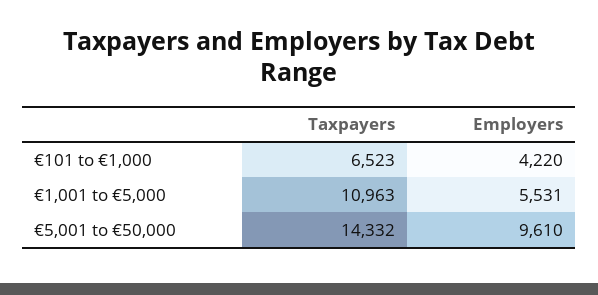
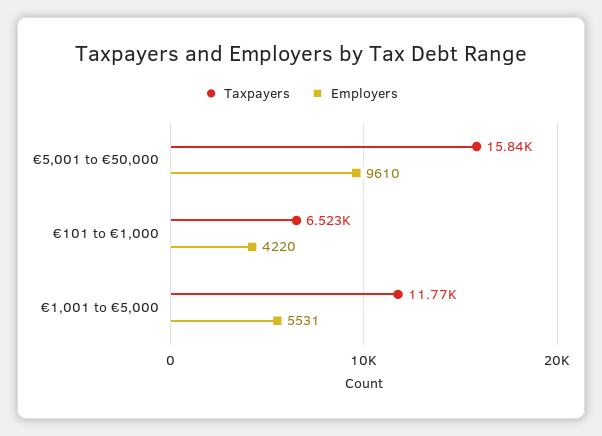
  {
    "Taxpayers": {
      "€101 to €1,000": 6523,
-     "€1,001 to €5,000": 10963,
+     "€1,001 to €5,000": 11770,
-     "€5,001 to €50,000": 14332
+     "€5,001 to €50,000": 15840
    },
    "Employers": {
      "€101 to €1,000": 4220,
      "€1,001 to €5,000": 5531,
      "€5,001 to €50,000": 9610
    }
  }

